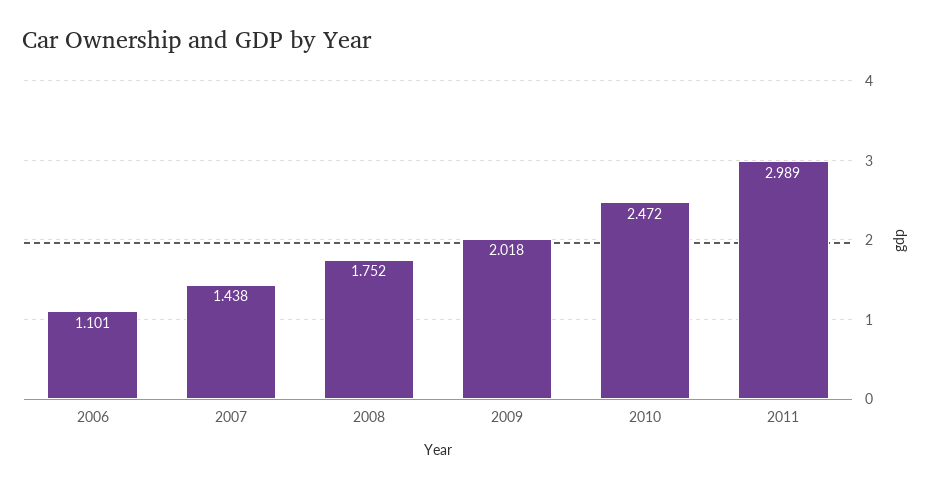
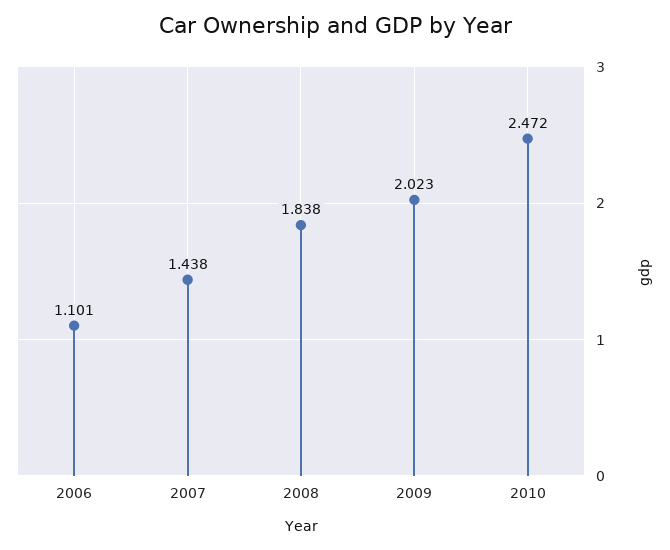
  {
    "2006": 1.101,
    "2007": 1.438,
-   "2008": 1.752,
+   "2008": 1.838,
-   "2009": 2.018,
+   "2009": 2.023,
-   "2010": 2.472,
+   "2010": 2.472
-   "2011": 2.989
  }

